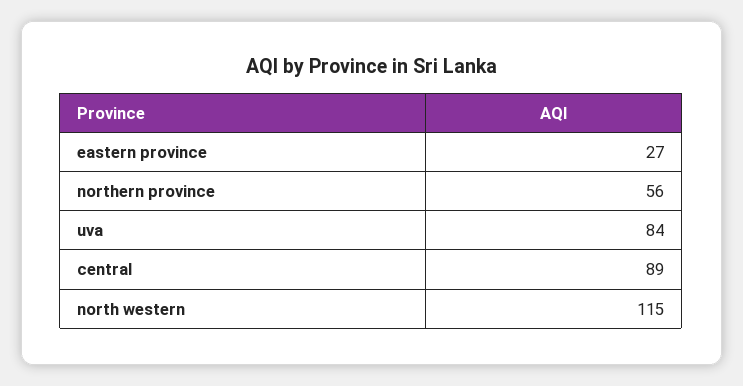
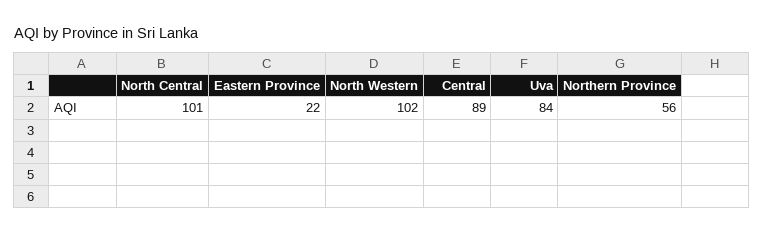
  {
-   "eastern province": 27,
+   "eastern province": 22,
    "northern province": 56,
    "uva": 84,
    "central": 89,
-   "north western": 115
+   "north western": 102,
+   "North Central": 101
  }

